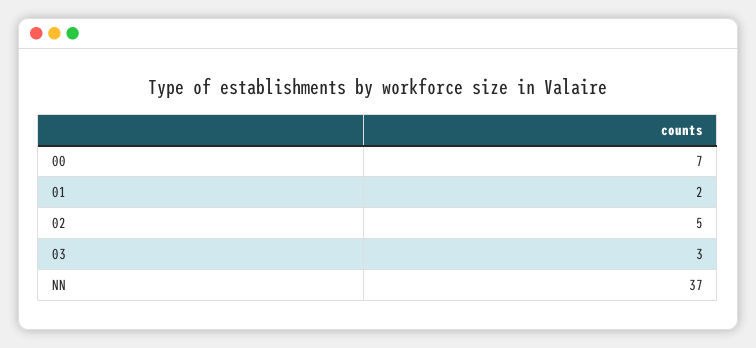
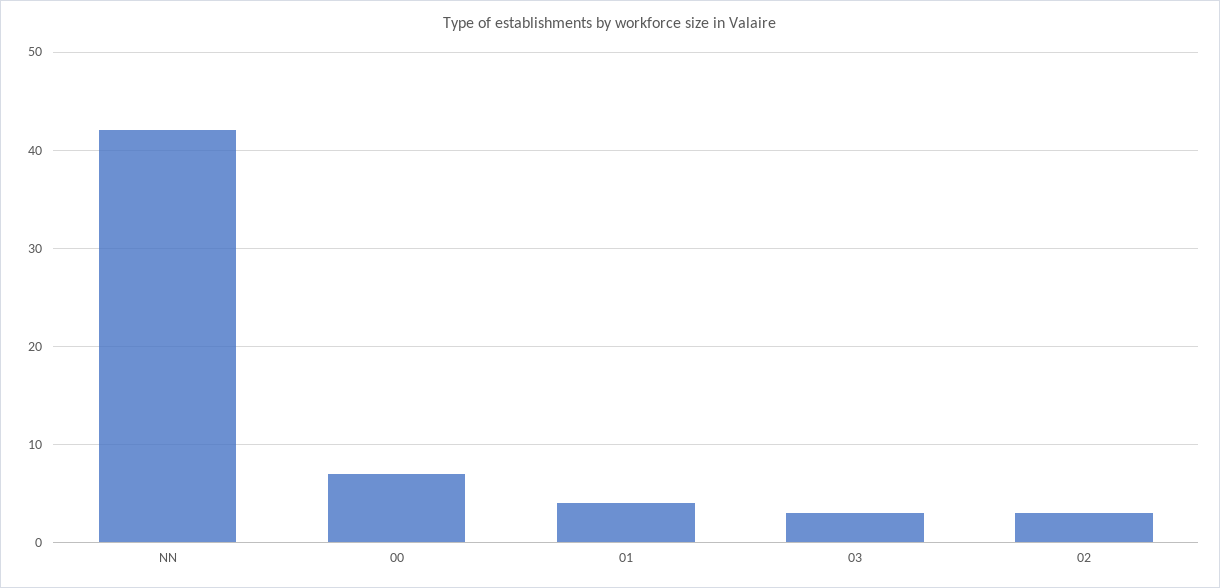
  {
    "00": 7,
-   "01": 2,
+   "01": 4,
-   "02": 5,
+   "02": 3,
    "03": 3,
-   "NN": 37
+   "NN": 42
  }

